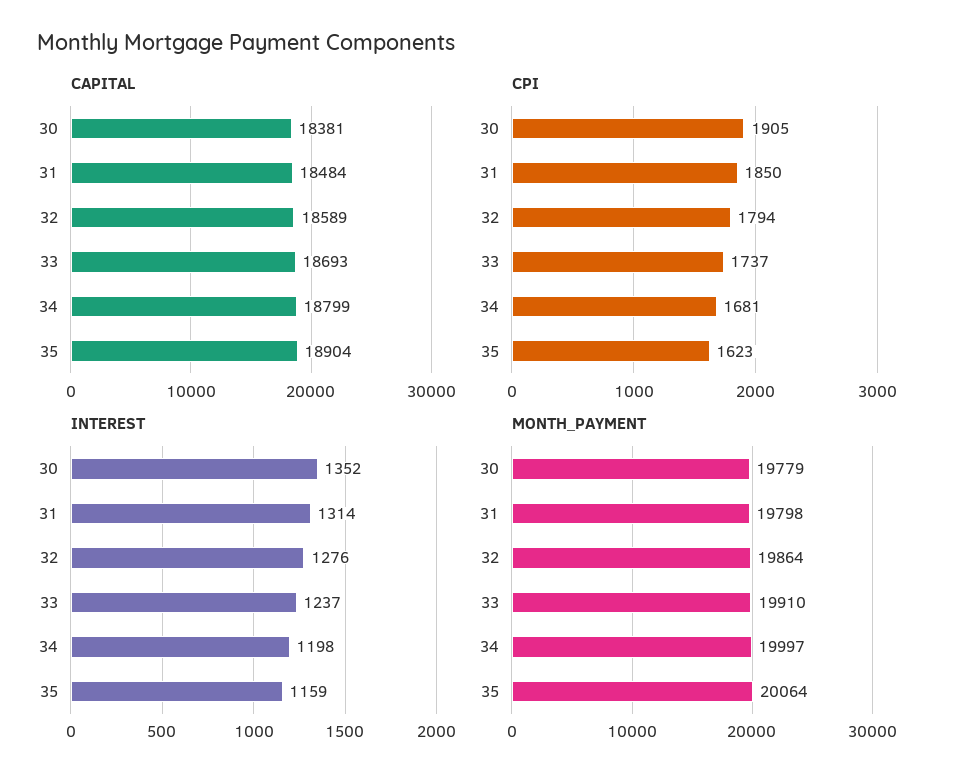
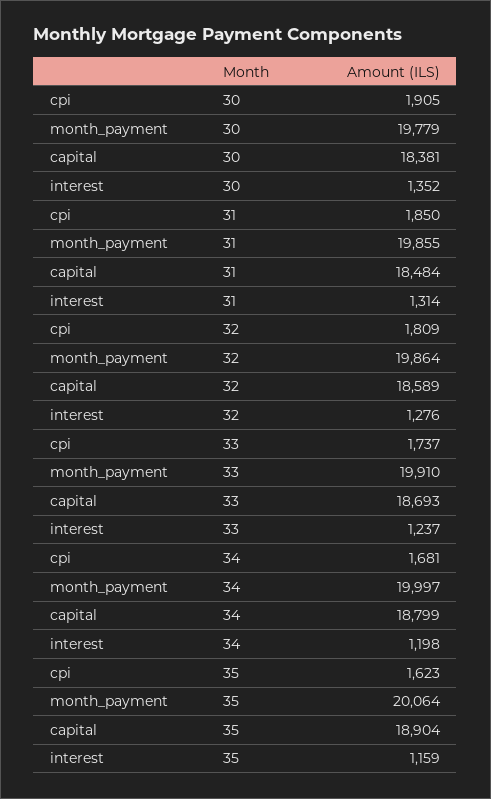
  {
    "CAPITAL": {
      "30": 18381,
      "31": 18484,
      "32": 18589,
      "33": 18693,
      "34": 18799,
      "35": 18904
    },
    "CPI": {
      "30": 1905,
      "31": 1850,
-     "32": 1794,
+     "32": 1809,
      "33": 1737,
      "34": 1681,
      "35": 1623
    },
    "INTEREST": {
      "30": 1352,
      "31": 1314,
      "32": 1276,
      "33": 1237,
      "34": 1198,
      "35": 1159
    },
    "MONTH_PAYMENT": {
      "30": 19779,
-     "31": 19798,
+     "31": 19855,
      "32": 19864,
      "33": 19910,
      "34": 19997,
      "35": 20064
    }
  }

